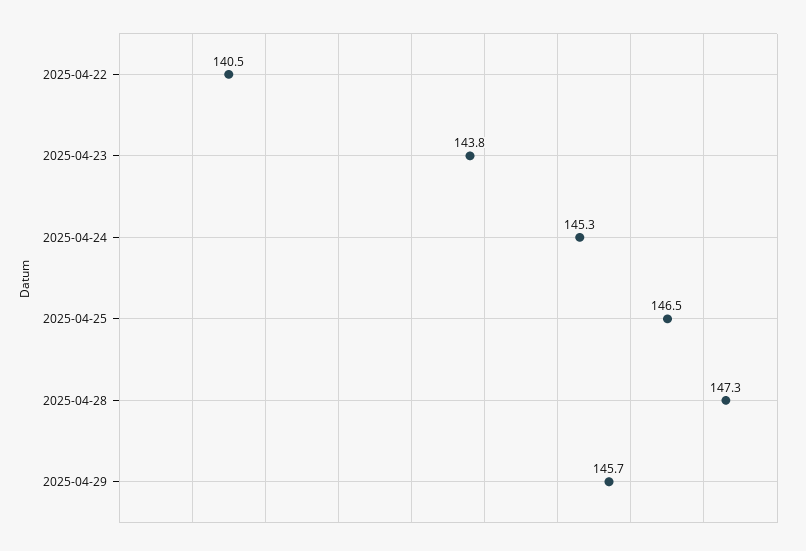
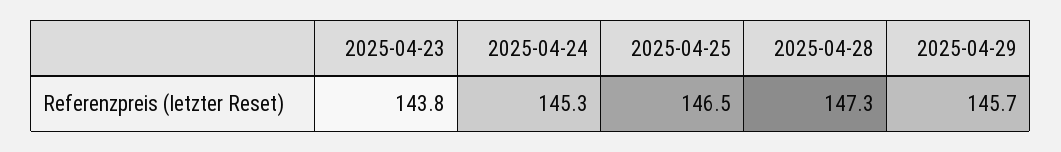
  {
-   "2025-04-22": 140.5,
    "2025-04-23": 143.8,
    "2025-04-24": 145.3,
    "2025-04-25": 146.5,
    "2025-04-28": 147.3,
    "2025-04-29": 145.7
  }

